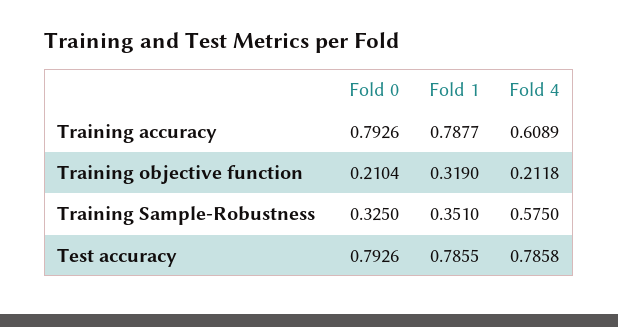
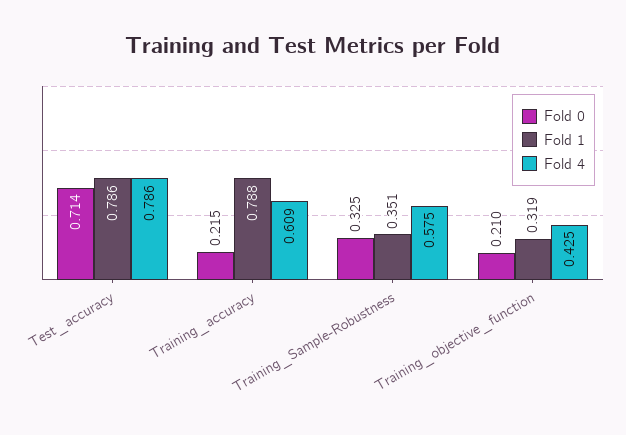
  {
    "Fold 0": {
-     "Training accuracy": 0.7926,
+     "Training accuracy": 0.215,
      "Training objective function": 0.2104,
      "Training Sample-Robustness": 0.325,
-     "Test accuracy": 0.7926
+     "Test accuracy": 0.714
    },
    "Fold 1": {
      "Training accuracy": 0.7877,
      "Training objective function": 0.319,
      "Training Sample-Robustness": 0.351,
      "Test accuracy": 0.7855
    },
    "Fold 4": {
      "Training accuracy": 0.6089,
-     "Training objective function": 0.2118,
+     "Training objective function": 0.425,
      "Training Sample-Robustness": 0.575,
      "Test accuracy": 0.7858
    }
  }

